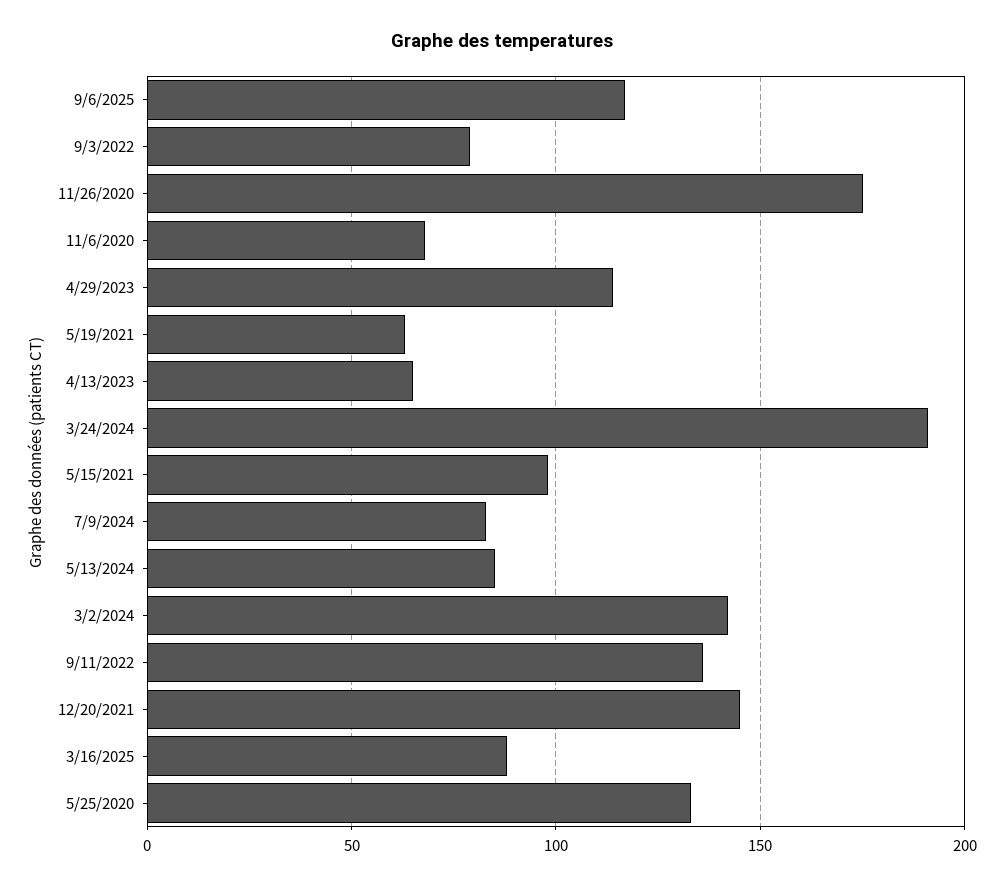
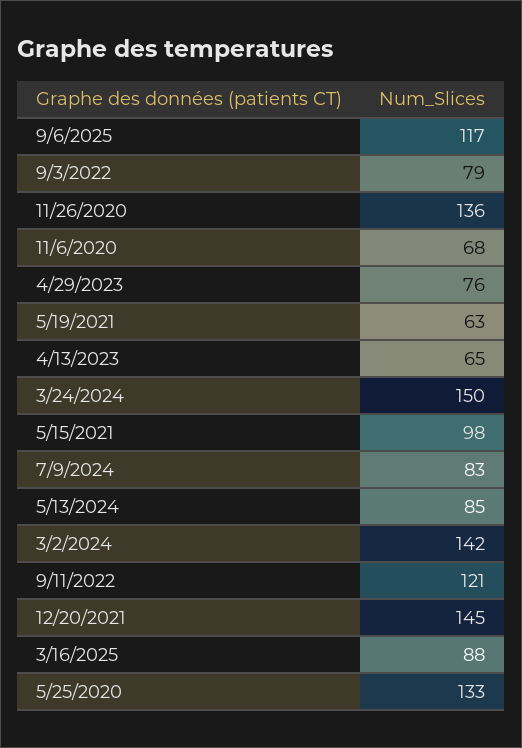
  {
    "9/6/2025": 117,
    "9/3/2022": 79,
-   "11/26/2020": 175,
+   "11/26/2020": 136,
    "11/6/2020": 68,
-   "4/29/2023": 115,
+   "4/29/2023": 76,
    "5/19/2021": 63,
    "4/13/2023": 65,
-   "3/24/2024": 190,
+   "3/24/2024": 150,
    "5/15/2021": 98,
    "7/9/2024": 83,
    "5/13/2024": 85,
    "3/2/2024": 142,
-   "9/11/2022": 135,
+   "9/11/2022": 121,
    "12/20/2021": 145,
    "3/16/2025": 88,
    "5/25/2020": 133
  }

